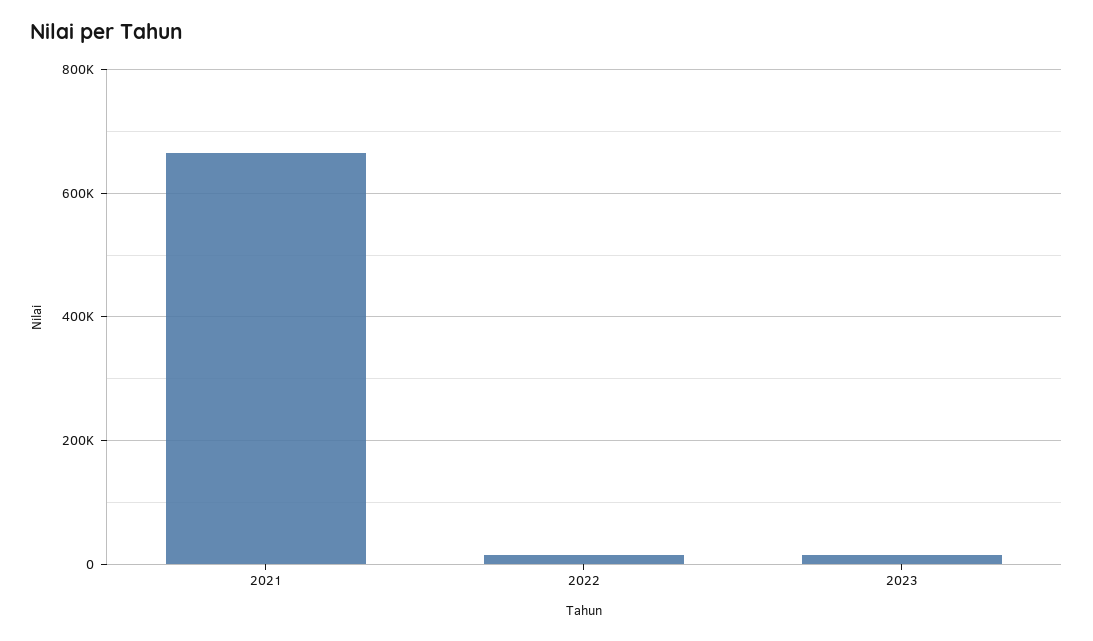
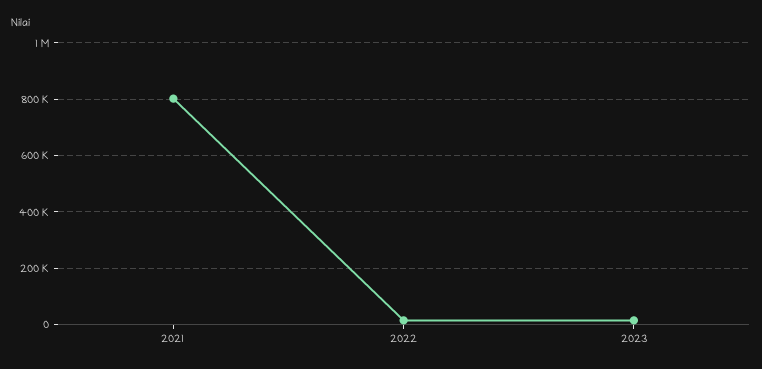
  {
-   "2021": 660000,
+   "2021": 800000,
    "2022": 20000,
    "2023": 20000
  }

